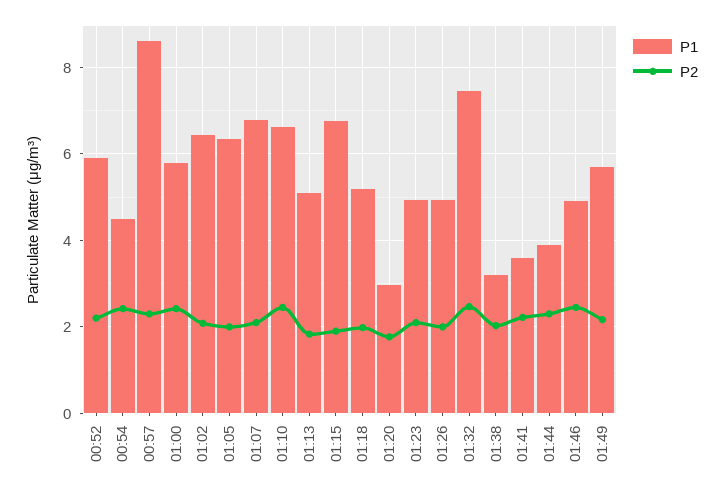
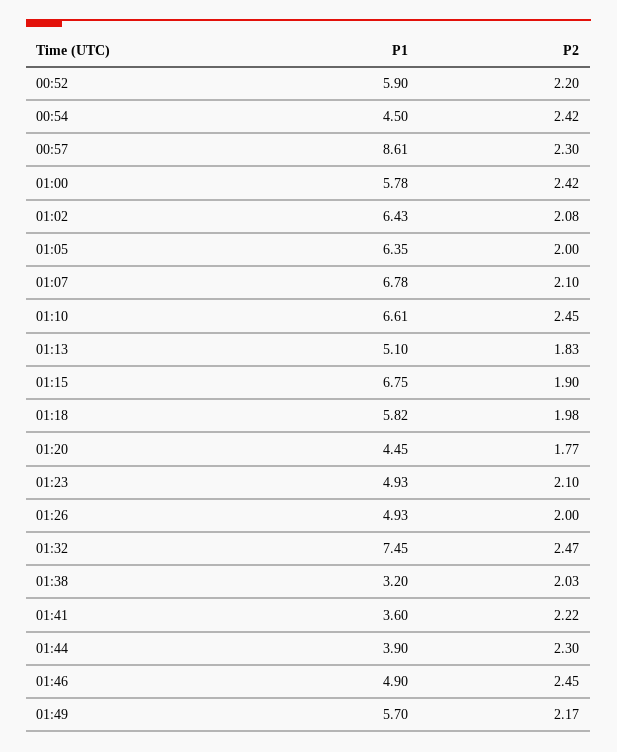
  {
    "P1": {
      "00:52": 5.9,
      "00:54": 4.5,
      "00:57": 8.61,
      "01:00": 5.78,
      "01:02": 6.43,
      "01:05": 6.35,
      "01:07": 6.78,
      "01:10": 6.61,
      "01:13": 5.1,
      "01:15": 6.75,
-     "01:18": 5.2,
+     "01:18": 5.82,
-     "01:20": 3,
+     "01:20": 4.45,
      "01:23": 4.93,
      "01:26": 4.93,
      "01:32": 7.45,
      "01:38": 3.2,
      "01:41": 3.6,
      "01:44": 3.9,
      "01:46": 4.9,
      "01:49": 5.7
    },
    "P2": {
      "00:52": 2.2,
      "00:54": 2.42,
      "00:57": 2.3,
      "01:00": 2.42,
      "01:02": 2.08,
      "01:05": 2,
      "01:07": 2.1,
      "01:10": 2.45,
      "01:13": 1.83,
      "01:15": 1.9,
      "01:18": 1.98,
      "01:20": 1.77,
      "01:23": 2.1,
      "01:26": 2,
      "01:32": 2.47,
      "01:38": 2.03,
      "01:41": 2.22,
      "01:44": 2.3,
      "01:46": 2.45,
      "01:49": 2.17
    }
  }

